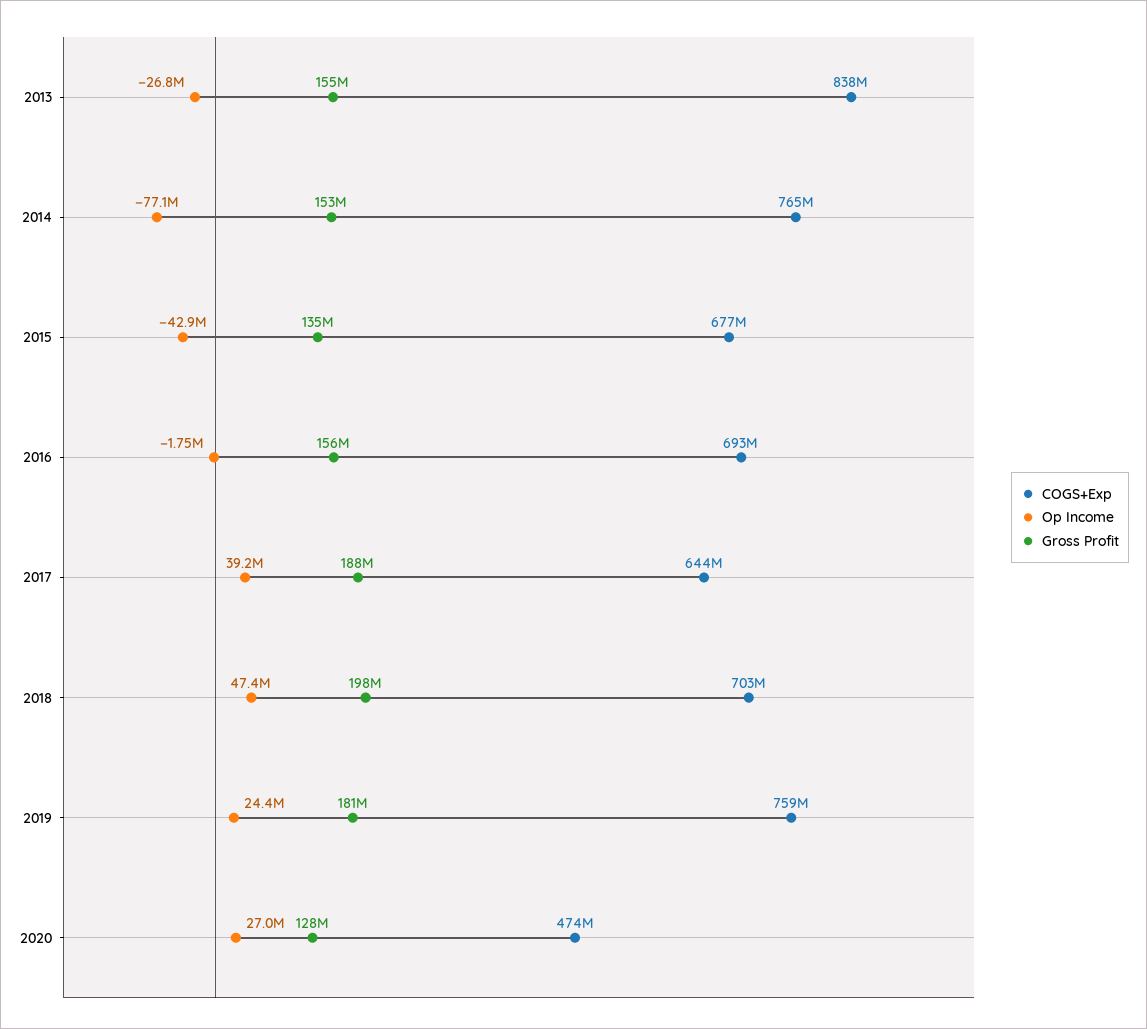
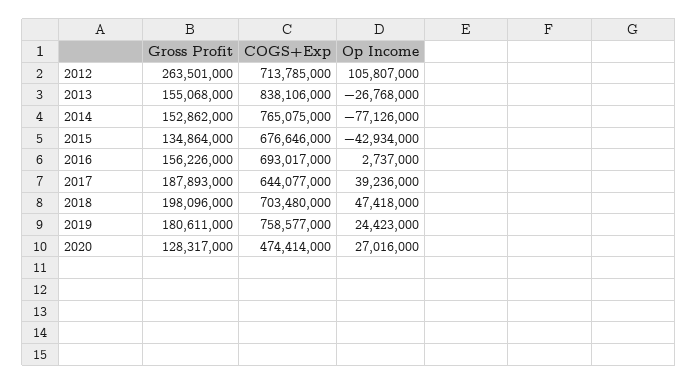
  {
    "COGS+Exp": {
      "2013": 838106000,
      "2014": 765075000,
      "2015": 676646000,
      "2016": 693017000,
      "2017": 644077000,
      "2018": 703480000,
      "2019": 758577000,
-     "2020": 474414000
+     "2020": 474414000,
+     "2012": 713785000
    },
    "Op Income": {
      "2013": -26768000,
      "2014": -77126000,
      "2015": -42934000,
-     "2016": -1750000,
+     "2016": 2737000,
      "2017": 39236000,
      "2018": 47418000,
      "2019": 24423000,
-     "2020": 27016000
+     "2020": 27016000,
+     "2012": 105807000
    },
    "Gross Profit": {
      "2013": 155068000,
      "2014": 152862000,
      "2015": 134864000,
      "2016": 156226000,
      "2017": 187893000,
      "2018": 198096000,
      "2019": 180611000,
-     "2020": 128317000
+     "2020": 128317000,
+     "2012": 263501000
    }
  }

